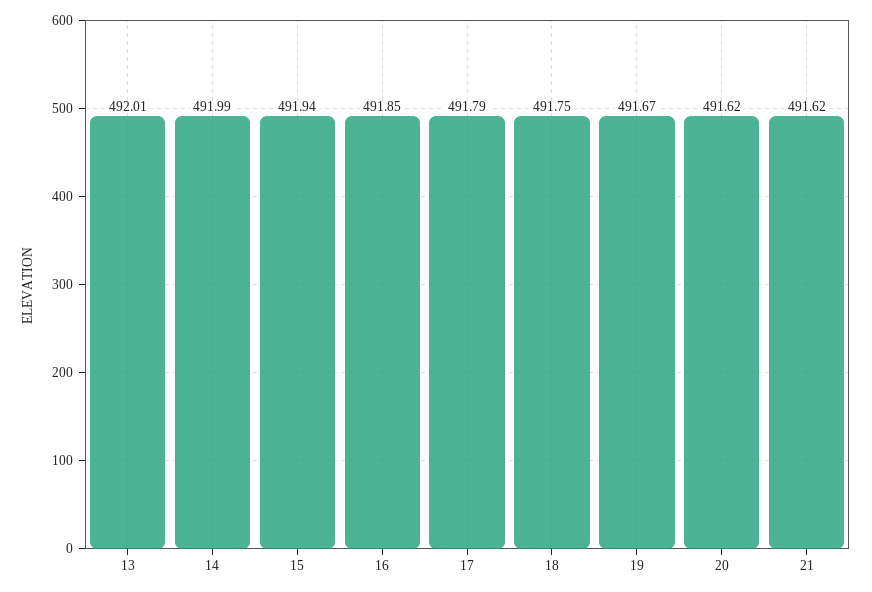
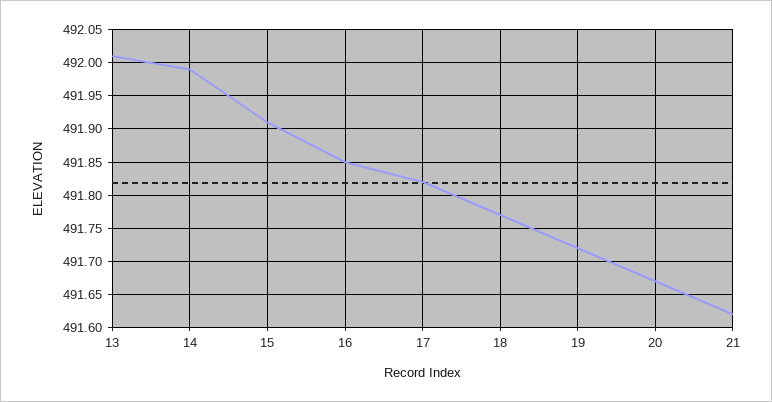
  {
    "13": 492.01,
    "14": 491.99,
-   "15": 491.94,
+   "15": 491.91,
    "16": 491.85,
-   "17": 491.79,
+   "17": 491.82,
-   "18": 491.75,
+   "18": 491.77,
-   "19": 491.67,
+   "19": 491.72,
-   "20": 491.62,
+   "20": 491.67,
    "21": 491.62
  }

